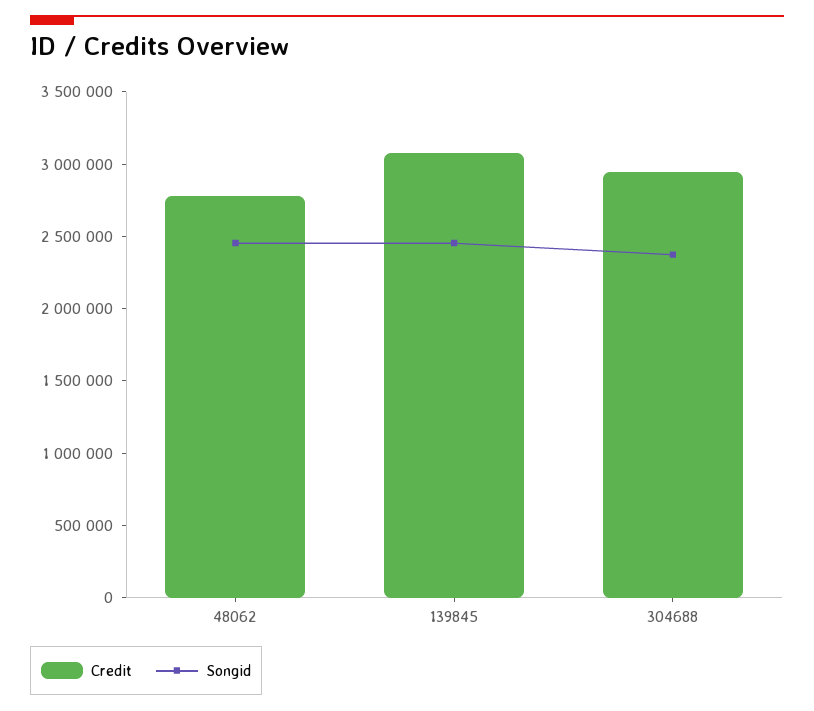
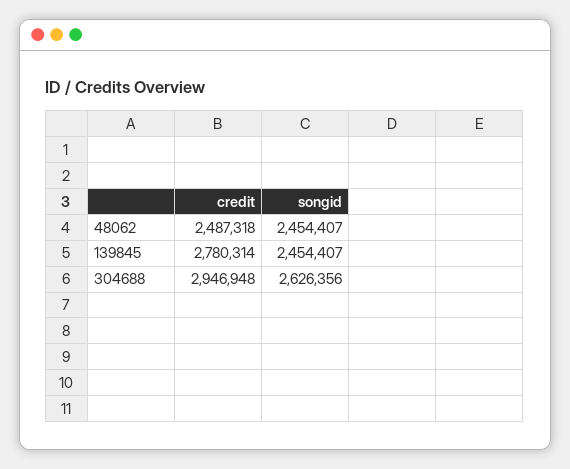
  {
    "Credit": {
-     "48062": 2800000,
+     "48062": 2487318,
-     "139845": 3100000,
+     "139845": 2780314,
      "304688": 2946948
    },
    "Songid": {
      "48062": 2454407,
      "139845": 2454407,
-     "304688": 2400000
+     "304688": 2626356
    }
  }

